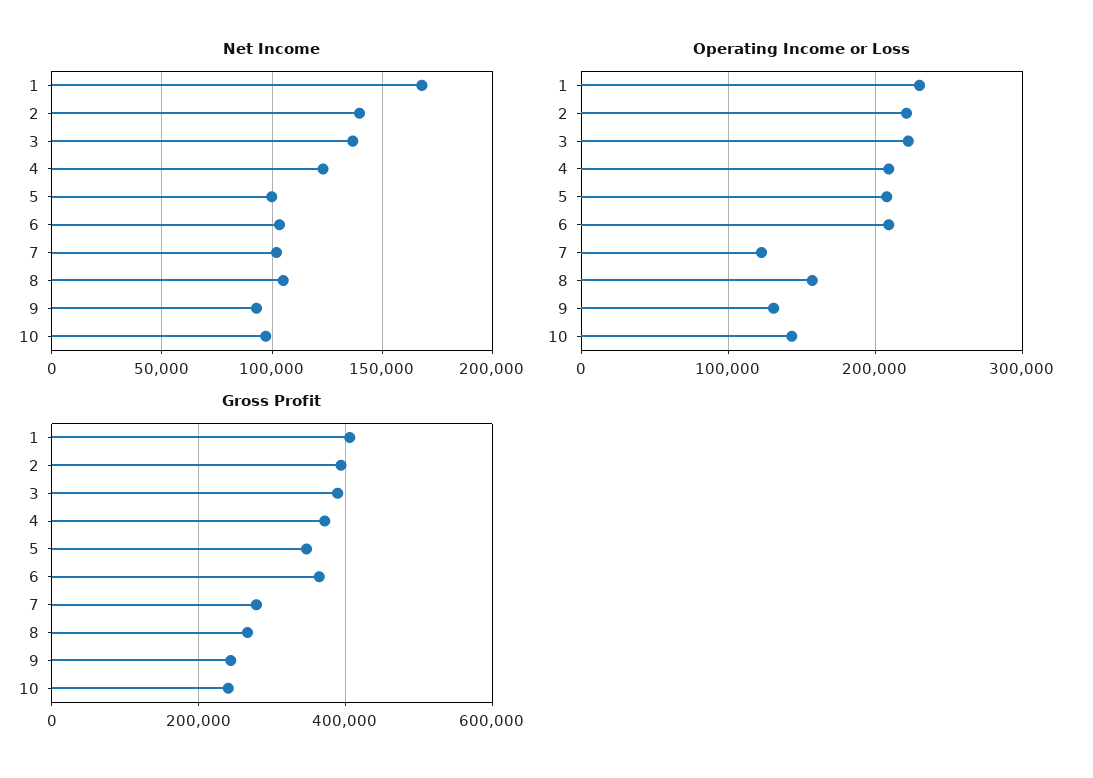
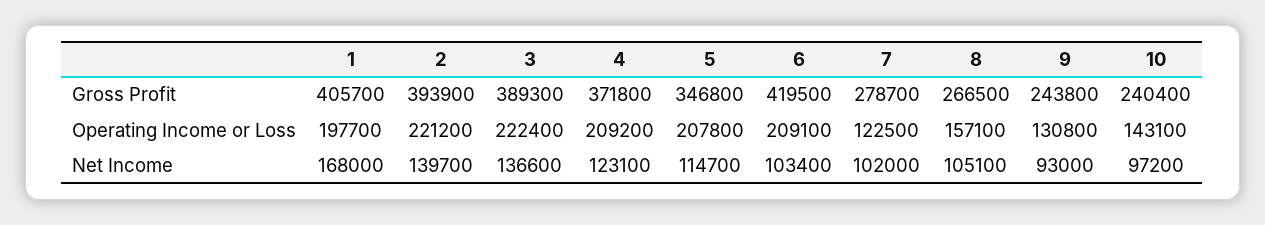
  {
    "Net Income": {
      "1": 168000,
      "2": 139700,
      "3": 136600,
      "4": 123100,
-     "5": 100000,
+     "5": 114700,
      "6": 103400,
      "7": 102000,
      "8": 105100,
      "9": 93000,
      "10": 97200
    },
    "Operating Income or Loss": {
-     "1": 230000,
+     "1": 197700,
      "2": 221200,
      "3": 222400,
      "4": 209200,
      "5": 207800,
      "6": 209100,
      "7": 122500,
      "8": 157100,
      "9": 130800,
      "10": 143100
    },
    "Gross Profit": {
      "1": 405700,
      "2": 393900,
      "3": 389300,
      "4": 371800,
      "5": 346800,
-     "6": 360000,
+     "6": 419500,
      "7": 278700,
      "8": 266500,
      "9": 243800,
      "10": 240400
    }
  }

